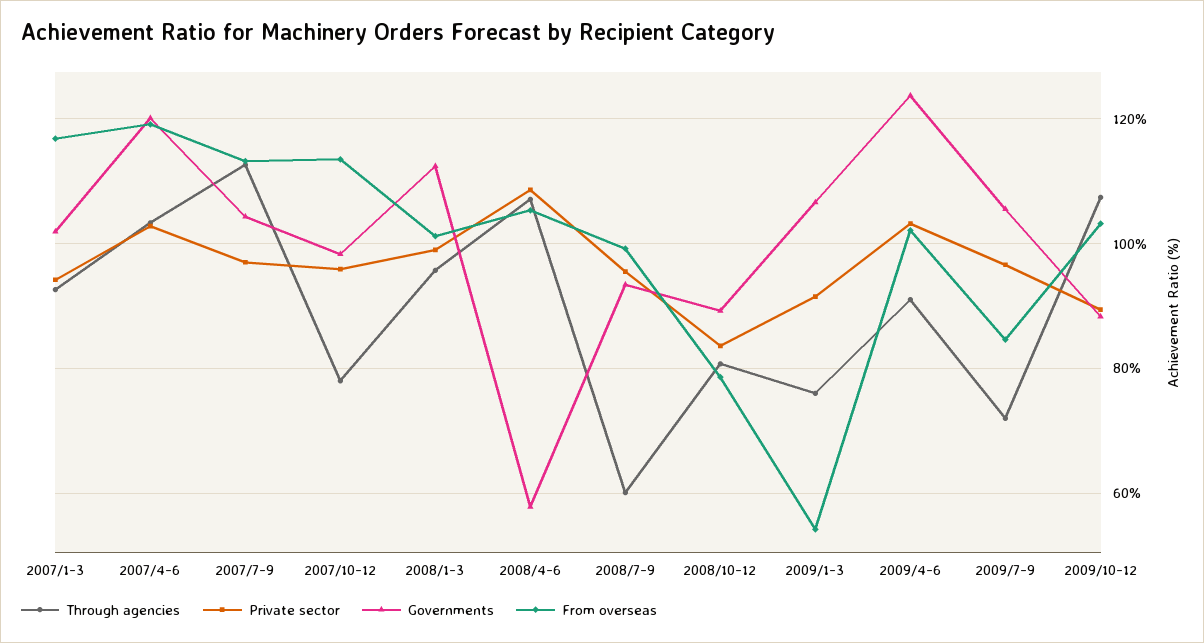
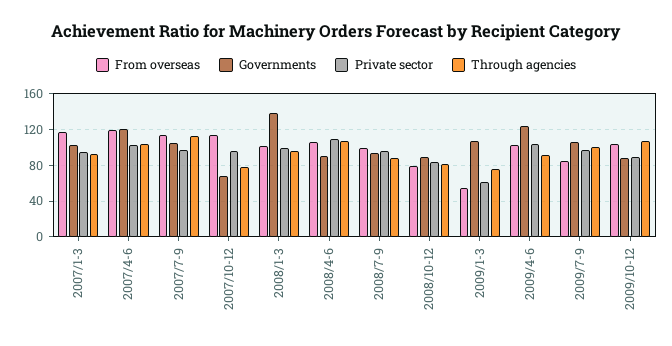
  {
    "Through agencies": {
      "2007/1-3": 92,
      "2007/4-6": 104,
      "2007/7-9": 112,
      "2007/10-12": 78,
      "2008/1-3": 96,
      "2008/4-6": 108,
-     "2008/7-9": 60,
+     "2008/7-9": 90,
      "2008/10-12": 80,
      "2009/1-3": 76,
      "2009/4-6": 92,
-     "2009/7-9": 72,
+     "2009/7-9": 100,
      "2009/10-12": 108
    },
    "Private sector": {
      "2007/1-3": 94,
      "2007/4-6": 102,
      "2007/7-9": 98,
      "2007/10-12": 96,
      "2008/1-3": 100,
      "2008/4-6": 108,
      "2008/7-9": 96,
      "2008/10-12": 84,
-     "2009/1-3": 92,
+     "2009/1-3": 60,
      "2009/4-6": 104,
      "2009/7-9": 96,
      "2009/10-12": 90
    },
    "Governments": {
      "2007/1-3": 102,
      "2007/4-6": 120,
      "2007/7-9": 104,
-     "2007/10-12": 98,
+     "2007/10-12": 70,
-     "2008/1-3": 112,
+     "2008/1-3": 140,
-     "2008/4-6": 58,
+     "2008/4-6": 90,
      "2008/7-9": 94,
      "2008/10-12": 90,
      "2009/1-3": 106,
      "2009/4-6": 124,
      "2009/7-9": 106,
      "2009/10-12": 88
    },
    "From overseas": {
      "2007/1-3": 116,
      "2007/4-6": 120,
      "2007/7-9": 114,
      "2007/10-12": 114,
      "2008/1-3": 102,
      "2008/4-6": 106,
      "2008/7-9": 100,
      "2008/10-12": 78,
      "2009/1-3": 54,
      "2009/4-6": 102,
      "2009/7-9": 84,
      "2009/10-12": 104
    }
  }

